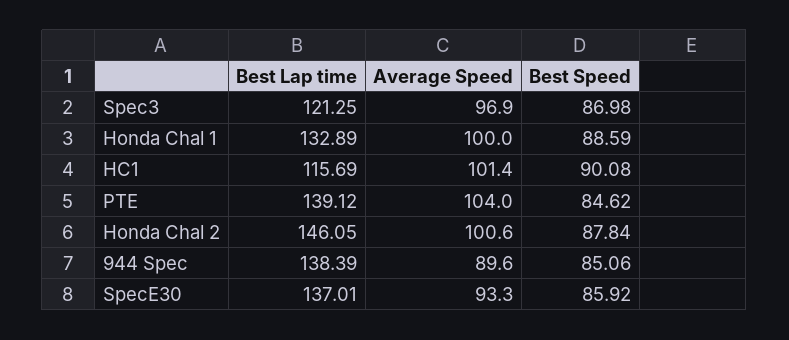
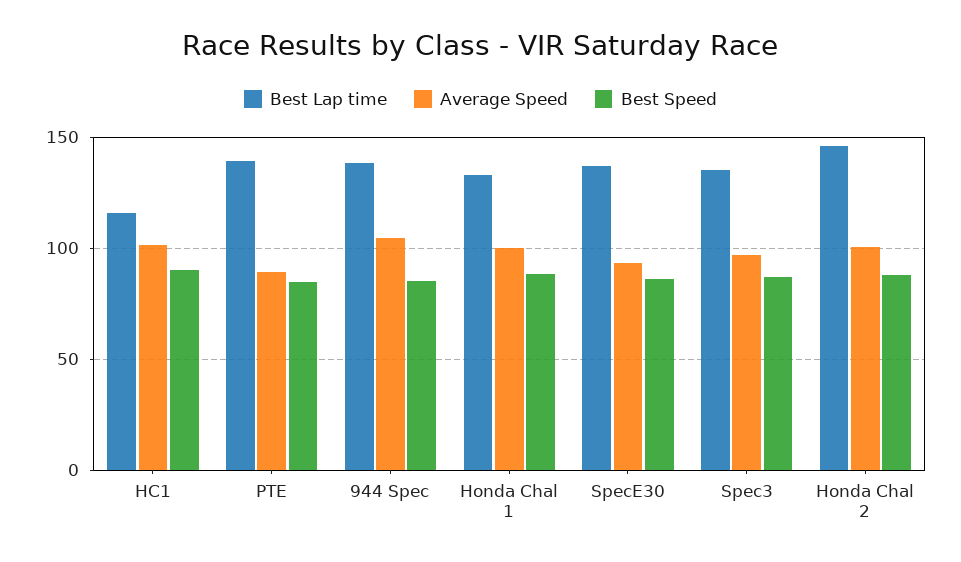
  {
    "Best Lap time": {
-     "Spec3": 121.25,
+     "Spec3": 135,
      "Honda Chal 1": 132.89,
      "HC1": 115.69,
      "PTE": 139.12,
      "Honda Chal 2": 146.05,
      "944 Spec": 138.39,
      "SpecE30": 137.01
    },
    "Average Speed": {
      "Spec3": 96.9,
      "Honda Chal 1": 100,
      "HC1": 101.4,
-     "PTE": 104,
+     "PTE": 90,
      "Honda Chal 2": 100.6,
-     "944 Spec": 89.6,
+     "944 Spec": 105,
      "SpecE30": 93.3
    },
    "Best Speed": {
      "Spec3": 86.98,
      "Honda Chal 1": 88.59,
      "HC1": 90.08,
      "PTE": 84.62,
      "Honda Chal 2": 87.84,
      "944 Spec": 85.06,
      "SpecE30": 85.92
    }
  }

